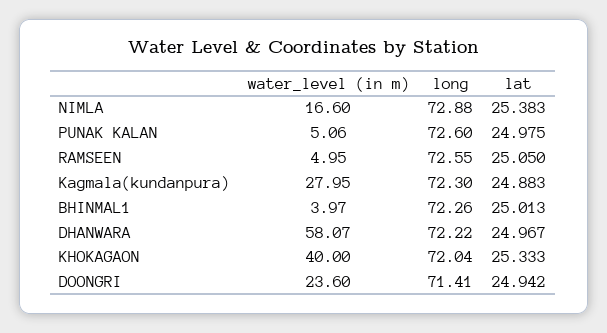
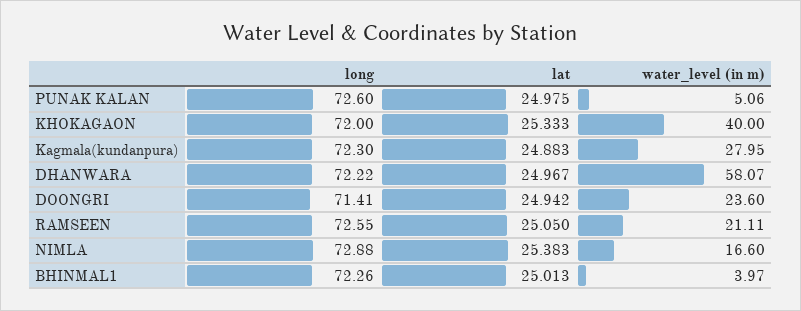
  {
    "water_level (in m)": {
      "NIMLA": 16.6,
      "PUNAK KALAN": 5.06,
-     "RAMSEEN": 4.95,
+     "RAMSEEN": 21.11,
      "Kagmala(kundanpura)": 27.95,
      "BHINMAL1": 3.97,
      "DHANWARA": 58.07,
      "KHOKAGAON": 40,
      "DOONGRI": 23.6
    },
    "long": {
      "NIMLA": 72.88,
      "PUNAK KALAN": 72.6,
      "RAMSEEN": 72.55,
      "Kagmala(kundanpura)": 72.3,
      "BHINMAL1": 72.26,
      "DHANWARA": 72.22,
-     "KHOKAGAON": 72.04,
+     "KHOKAGAON": 72,
      "DOONGRI": 71.41
    },
    "lat": {
      "NIMLA": 25.383,
      "PUNAK KALAN": 24.975,
      "RAMSEEN": 25.05,
      "Kagmala(kundanpura)": 24.883,
      "BHINMAL1": 25.013,
      "DHANWARA": 24.967,
      "KHOKAGAON": 25.333,
      "DOONGRI": 24.942
    }
  }

